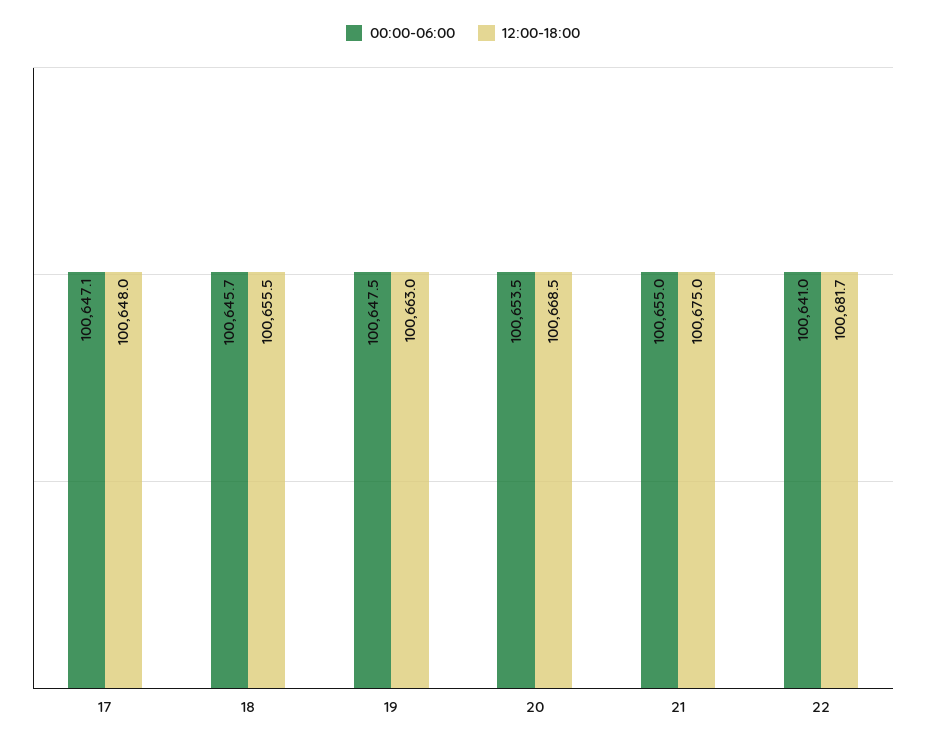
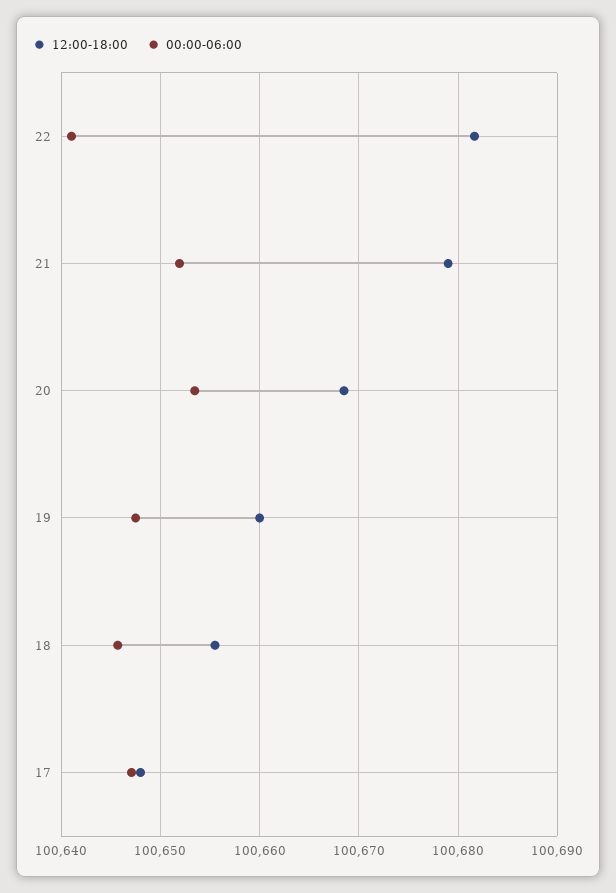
  {
    "00:00-06:00": {
      "17": 100647.1,
      "18": 100645.7,
      "19": 100647.5,
      "20": 100653.5,
-     "21": 100655,
+     "21": 100652,
      "22": 100641
    },
    "12:00-18:00": {
      "17": 100648,
      "18": 100655.5,
-     "19": 100663,
+     "19": 100660,
      "20": 100668.5,
-     "21": 100675,
+     "21": 100679,
      "22": 100681.7
    }
  }

